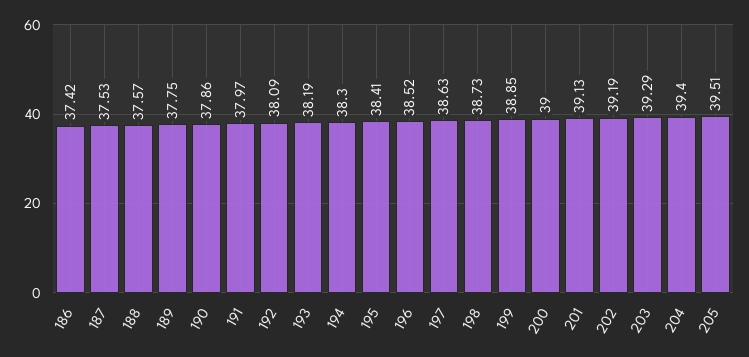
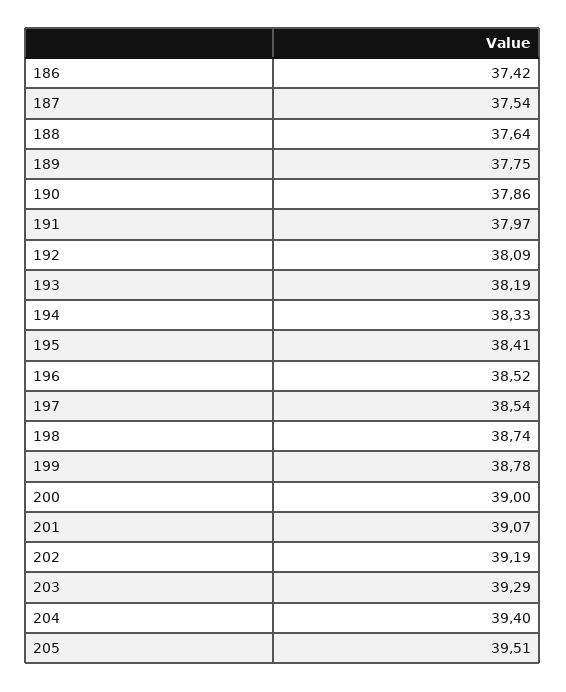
  {
    "186": 37.42,
-   "187": 37.53,
+   "187": 37.54,
-   "188": 37.57,
+   "188": 37.64,
    "189": 37.75,
    "190": 37.86,
    "191": 37.97,
    "192": 38.09,
    "193": 38.19,
-   "194": 38.3,
+   "194": 38.33,
    "195": 38.41,
    "196": 38.52,
-   "197": 38.63,
+   "197": 38.54,
-   "198": 38.73,
+   "198": 38.74,
-   "199": 38.85,
+   "199": 38.78,
    "200": 39,
-   "201": 39.13,
+   "201": 39.07,
    "202": 39.19,
    "203": 39.29,
    "204": 39.4,
    "205": 39.51
  }

